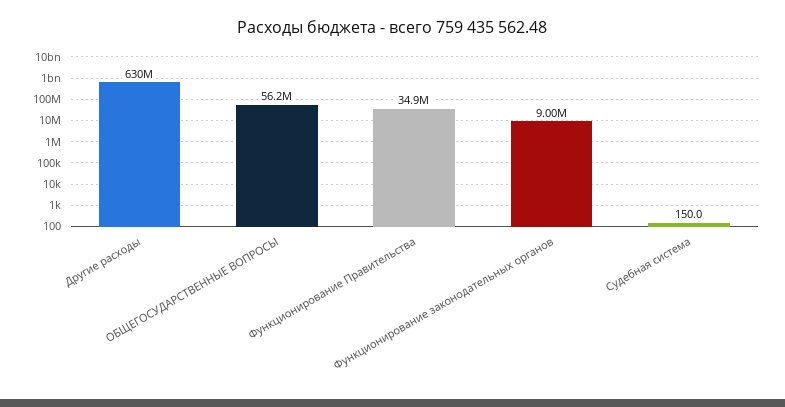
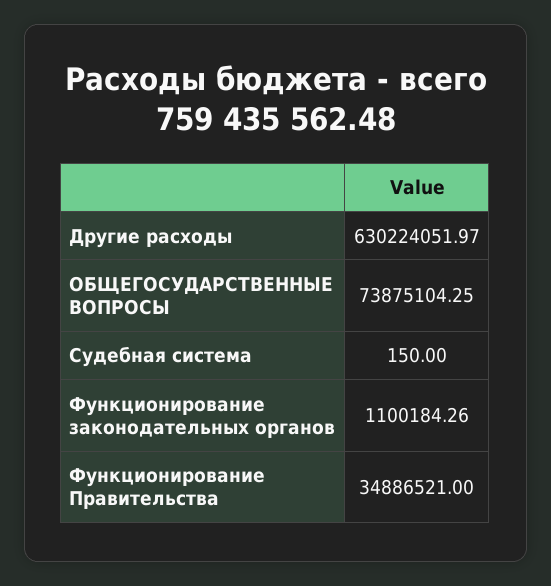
  {
    "Другие расходы": 630224051.97,
-   "ОБЩЕГОСУДАРСТВЕННЫЕ ВОПРОСЫ": 56200000,
+   "ОБЩЕГОСУДАРСТВЕННЫЕ ВОПРОСЫ": 73875104.25,
    "Функционирование Правительства": 34886521,
-   "Функционирование законодательных органов": 9000000,
+   "Функционирование законодательных органов": 1100184.26,
    "Судебная система": 150
  }

